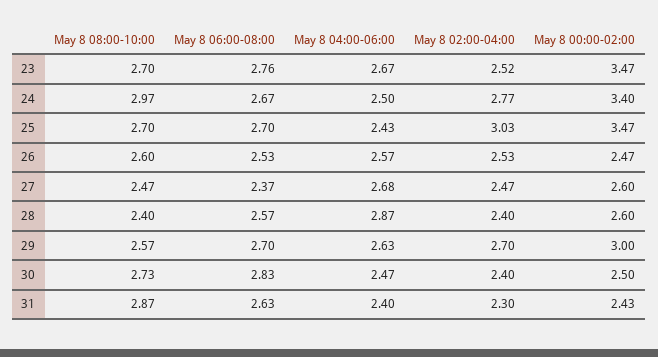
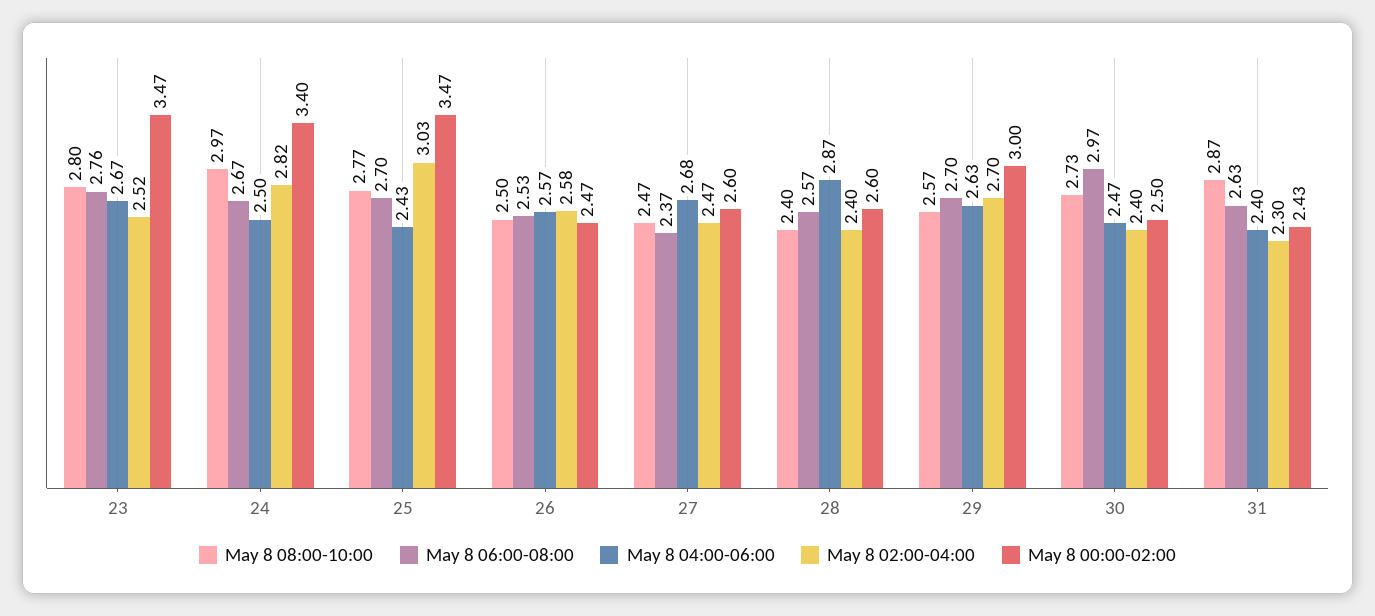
  {
    "May 8 08:00-10:00": {
-     "23": 2.7,
+     "23": 2.8,
      "24": 2.97,
-     "25": 2.7,
+     "25": 2.77,
-     "26": 2.6,
+     "26": 2.5,
      "27": 2.47,
      "28": 2.4,
      "29": 2.57,
      "30": 2.73,
      "31": 2.87
    },
    "May 8 06:00-08:00": {
      "23": 2.76,
      "24": 2.67,
      "25": 2.7,
      "26": 2.53,
      "27": 2.37,
      "28": 2.57,
      "29": 2.7,
-     "30": 2.83,
+     "30": 2.97,
      "31": 2.63
    },
    "May 8 04:00-06:00": {
      "23": 2.67,
      "24": 2.5,
      "25": 2.43,
      "26": 2.57,
      "27": 2.68,
      "28": 2.87,
      "29": 2.63,
      "30": 2.47,
      "31": 2.4
    },
    "May 8 02:00-04:00": {
      "23": 2.52,
-     "24": 2.77,
+     "24": 2.82,
      "25": 3.03,
-     "26": 2.53,
+     "26": 2.58,
      "27": 2.47,
      "28": 2.4,
      "29": 2.7,
      "30": 2.4,
      "31": 2.3
    },
    "May 8 00:00-02:00": {
      "23": 3.47,
      "24": 3.4,
      "25": 3.47,
      "26": 2.47,
      "27": 2.6,
      "28": 2.6,
      "29": 3,
      "30": 2.5,
      "31": 2.43
    }
  }

